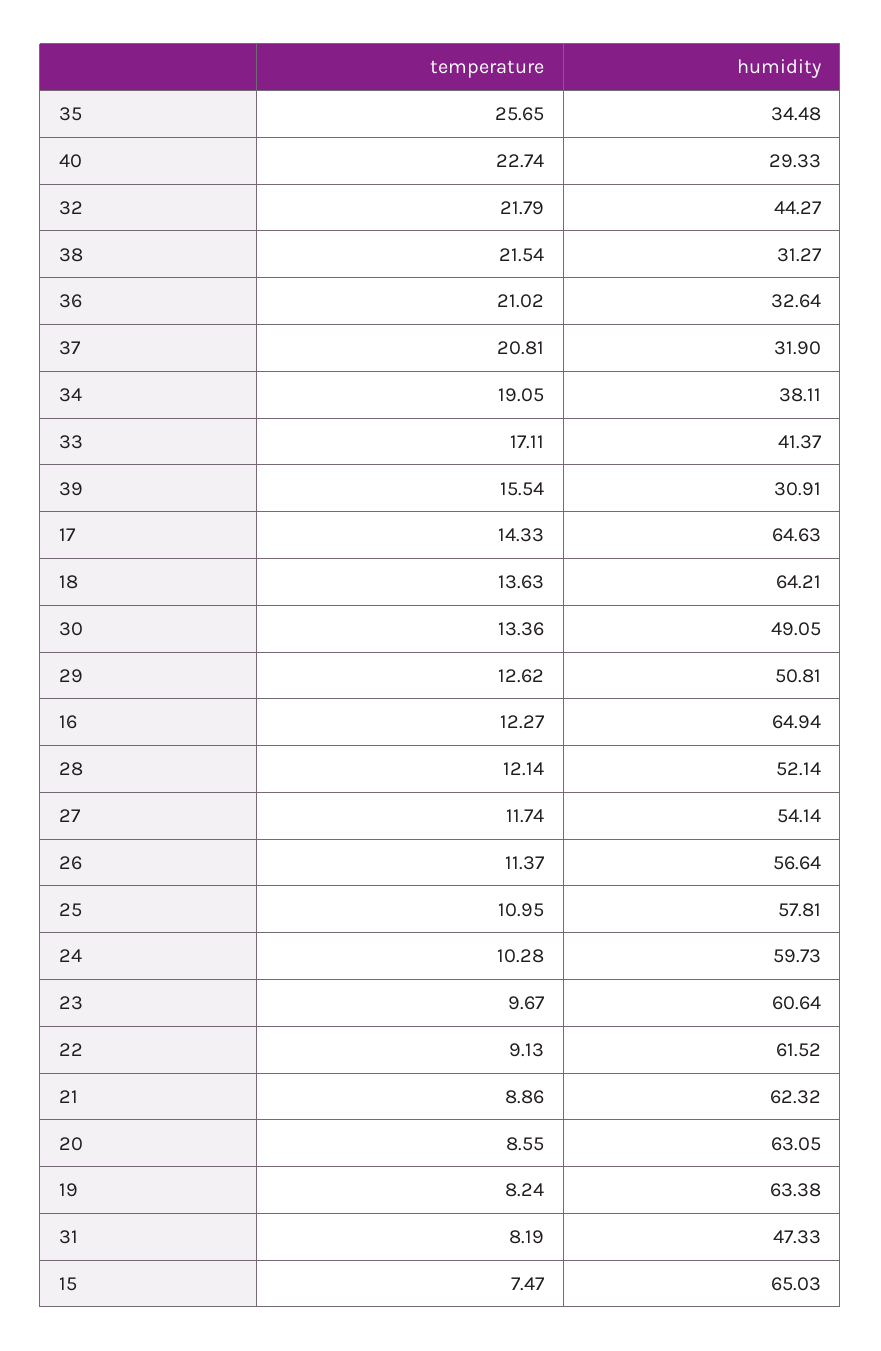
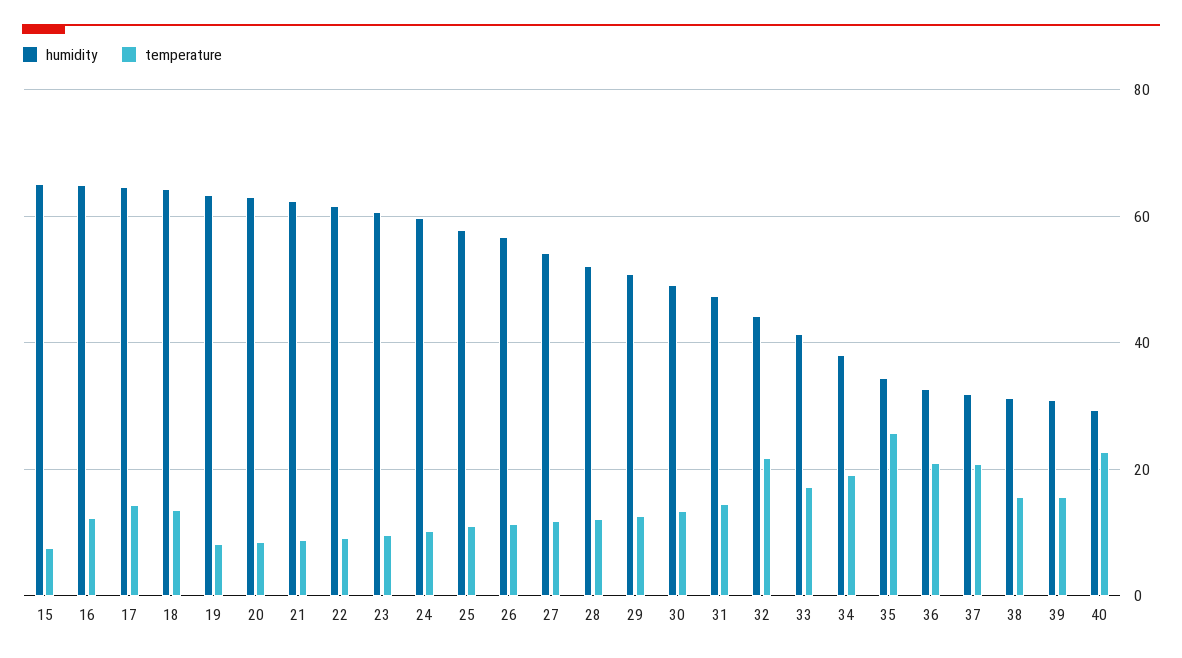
  {
    "temperature": {
      "35": 25.65,
      "40": 22.74,
      "32": 21.79,
-     "38": 21.54,
+     "38": 16,
      "36": 21.02,
      "37": 20.81,
      "34": 19.05,
      "33": 17.11,
      "39": 15.54,
      "17": 14.33,
      "18": 13.63,
      "30": 13.36,
      "29": 12.62,
      "16": 12.27,
      "28": 12.14,
      "27": 11.74,
      "26": 11.37,
      "25": 10.95,
      "24": 10.28,
      "23": 9.67,
      "22": 9.13,
      "21": 8.86,
      "20": 8.55,
      "19": 8.24,
-     "31": 8.19,
+     "31": 14,
      "15": 7.47
    },
    "humidity": {
      "35": 34.48,
      "40": 29.33,
      "32": 44.27,
      "38": 31.27,
      "36": 32.64,
      "37": 31.9,
      "34": 38.11,
      "33": 41.37,
      "39": 30.91,
      "17": 64.63,
      "18": 64.21,
      "30": 49.05,
      "29": 50.81,
      "16": 64.94,
      "28": 52.14,
      "27": 54.14,
      "26": 56.64,
      "25": 57.81,
      "24": 59.73,
      "23": 60.64,
      "22": 61.52,
      "21": 62.32,
      "20": 63.05,
      "19": 63.38,
      "31": 47.33,
      "15": 65.03
    }
  }

